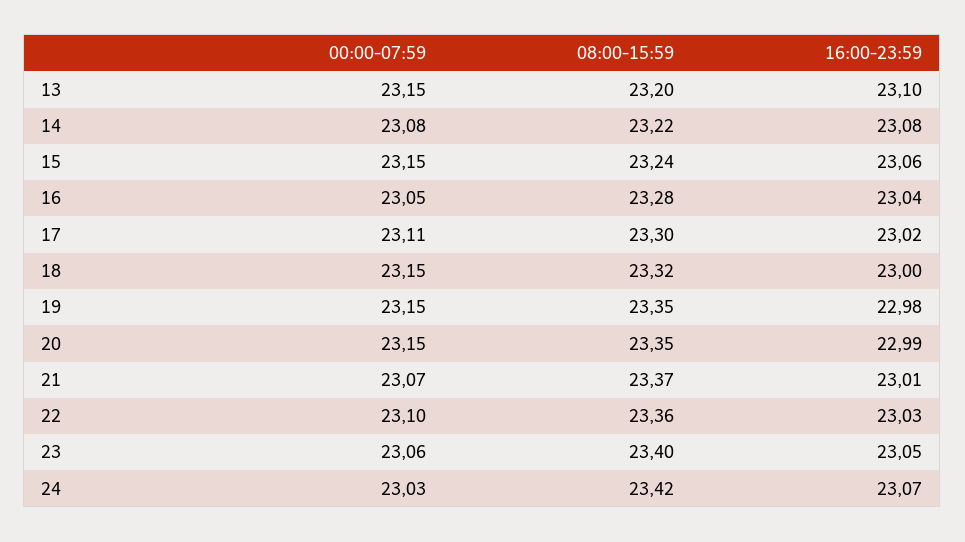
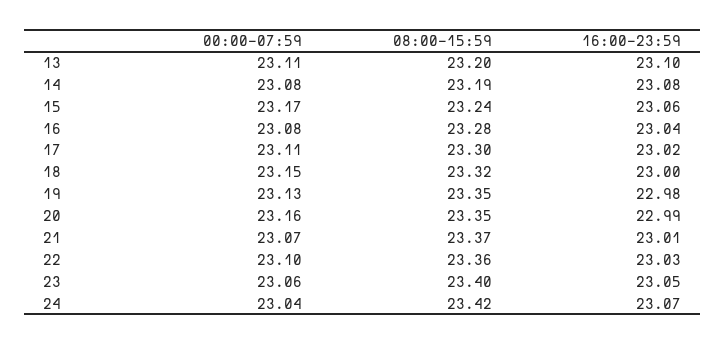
  {
    "00:00-07:59": {
-     "13": 23.15,
+     "13": 23.11,
      "14": 23.08,
-     "15": 23.15,
+     "15": 23.17,
-     "16": 23.05,
+     "16": 23.08,
      "17": 23.11,
      "18": 23.15,
-     "19": 23.15,
+     "19": 23.13,
-     "20": 23.15,
+     "20": 23.16,
      "21": 23.07,
      "22": 23.1,
      "23": 23.06,
-     "24": 23.03
+     "24": 23.04
    },
    "08:00-15:59": {
      "13": 23.2,
-     "14": 23.22,
+     "14": 23.19,
      "15": 23.24,
      "16": 23.28,
      "17": 23.3,
      "18": 23.32,
      "19": 23.35,
      "20": 23.35,
      "21": 23.37,
      "22": 23.36,
      "23": 23.4,
      "24": 23.42
    },
    "16:00-23:59": {
      "13": 23.1,
      "14": 23.08,
      "15": 23.06,
      "16": 23.04,
      "17": 23.02,
      "18": 23,
      "19": 22.98,
      "20": 22.99,
      "21": 23.01,
      "22": 23.03,
      "23": 23.05,
      "24": 23.07
    }
  }

